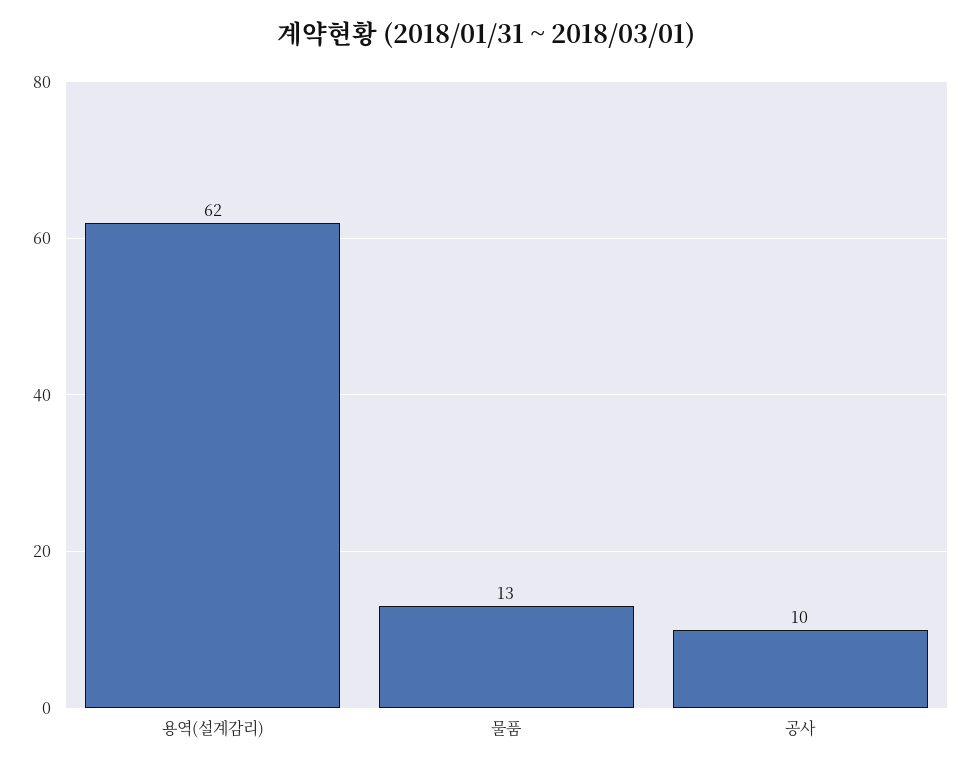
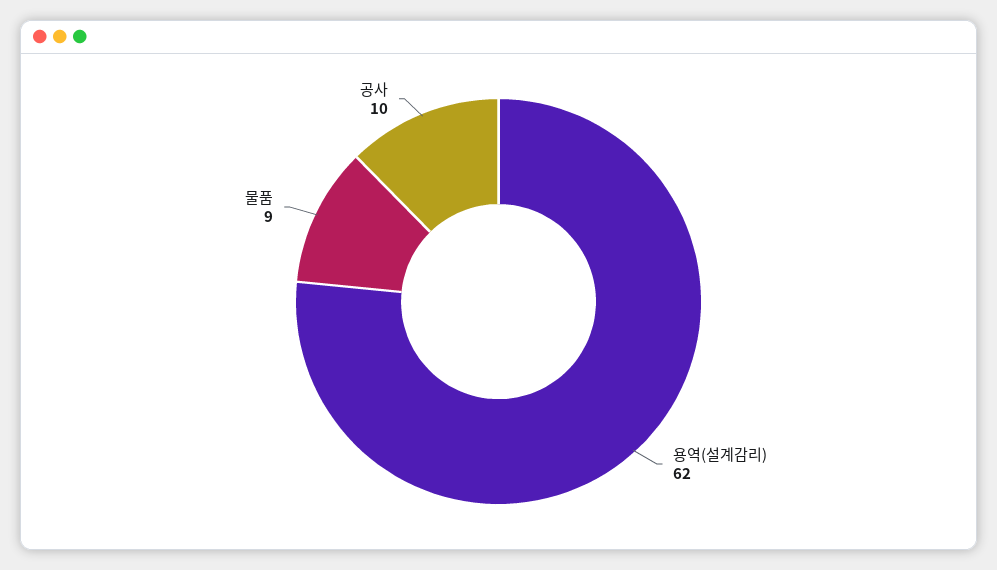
  {
    "용역(설계감리)": 62,
-   "물품": 13,
+   "물품": 9,
    "공사": 10
  }

